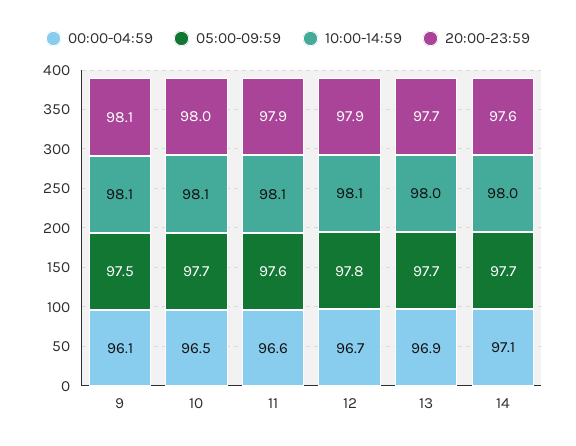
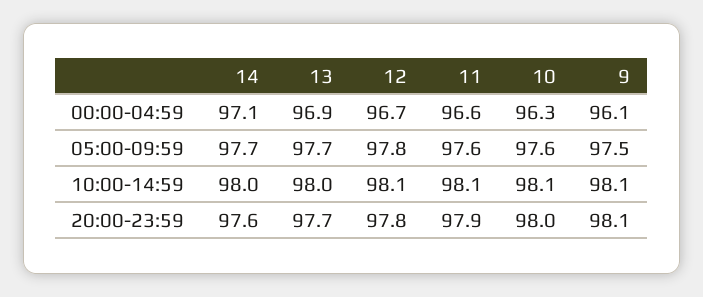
  {
    "00:00-04:59": {
      "9": 96.1,
-     "10": 96.5,
+     "10": 96.3,
      "11": 96.6,
      "12": 96.7,
      "13": 96.9,
      "14": 97.1
    },
    "05:00-09:59": {
      "9": 97.5,
-     "10": 97.7,
+     "10": 97.6,
      "11": 97.6,
      "12": 97.8,
      "13": 97.7,
      "14": 97.7
    },
    "10:00-14:59": {
      "9": 98.1,
      "10": 98.1,
      "11": 98.1,
      "12": 98.1,
      "13": 98,
      "14": 98
    },
    "20:00-23:59": {
      "9": 98.1,
      "10": 98,
      "11": 97.9,
-     "12": 97.9,
+     "12": 97.8,
      "13": 97.7,
      "14": 97.6
    }
  }

